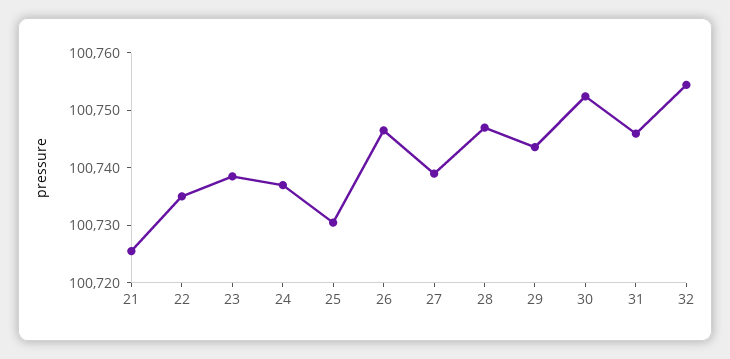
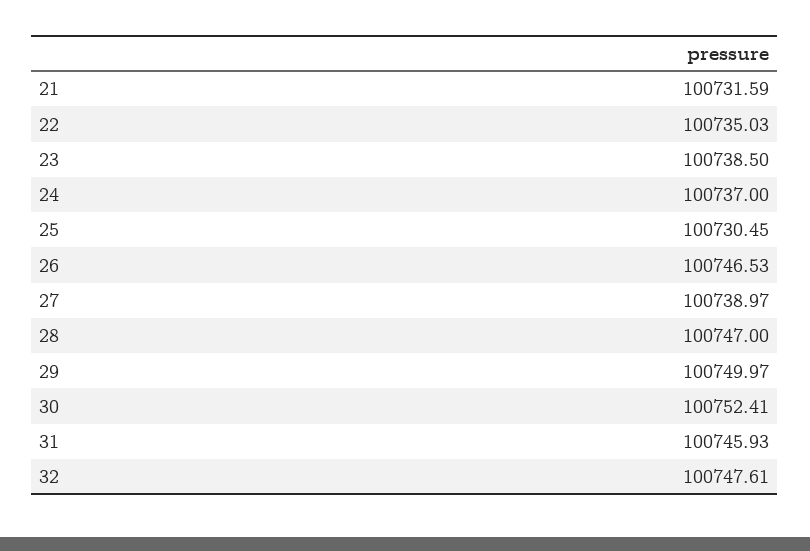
  {
-   "21": 100726,
+   "21": 100731.59,
    "22": 100735.03,
    "23": 100738.5,
    "24": 100737,
    "25": 100730.45,
    "26": 100746.53,
    "27": 100738.97,
    "28": 100747,
-   "29": 100744,
+   "29": 100749.97,
    "30": 100752.41,
    "31": 100745.93,
-   "32": 100754
+   "32": 100747.61
  }

